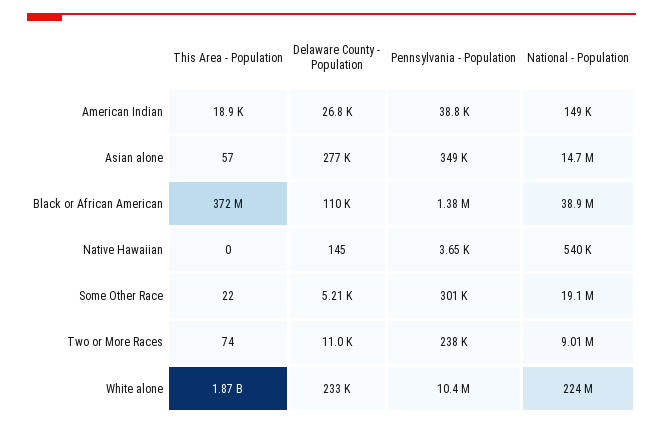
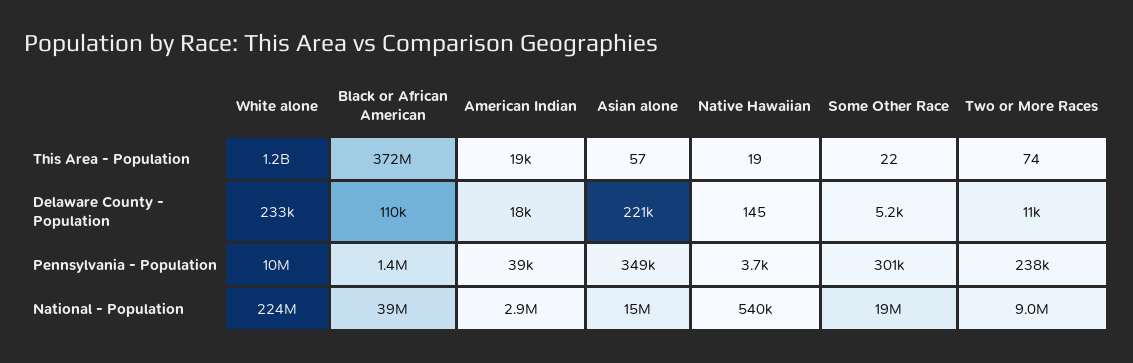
  {
    "This Area - Population": {
      "American Indian": 18900,
      "Asian alone": 57,
      "Black or African American": 372000000,
-     "Native Hawaiian": 0,
+     "Native Hawaiian": 19,
      "Some Other Race": 22,
      "Two or More Races": 74,
-     "White alone": 1870000000
+     "White alone": 1200000000
    },
    "Delaware County - Population": {
-     "American Indian": 26800,
+     "American Indian": 18000,
-     "Asian alone": 277000,
+     "Asian alone": 221000,
      "Black or African American": 110000,
      "Native Hawaiian": 145,
      "Some Other Race": 5210,
      "Two or More Races": 11000,
      "White alone": 233000
    },
    "Pennsylvania - Population": {
      "American Indian": 38800,
      "Asian alone": 349000,
      "Black or African American": 1380000,
      "Native Hawaiian": 3650,
      "Some Other Race": 301000,
      "Two or More Races": 238000,
      "White alone": 10400000
    },
    "National - Population": {
-     "American Indian": 149000,
+     "American Indian": 2900000,
      "Asian alone": 14700000,
      "Black or African American": 38900000,
      "Native Hawaiian": 540000,
      "Some Other Race": 19100000,
      "Two or More Races": 9010000,
      "White alone": 224000000
    }
  }

